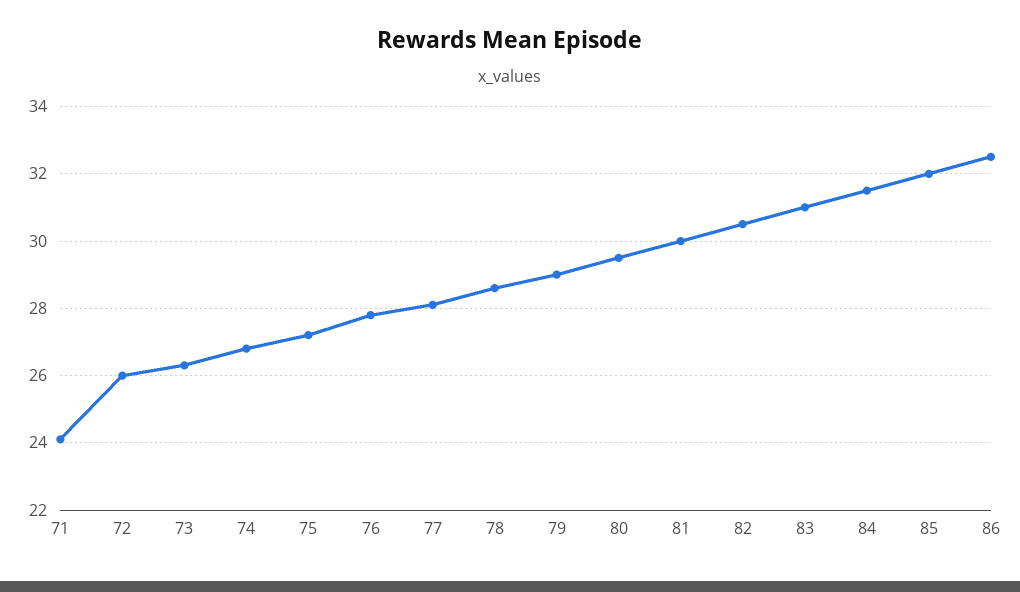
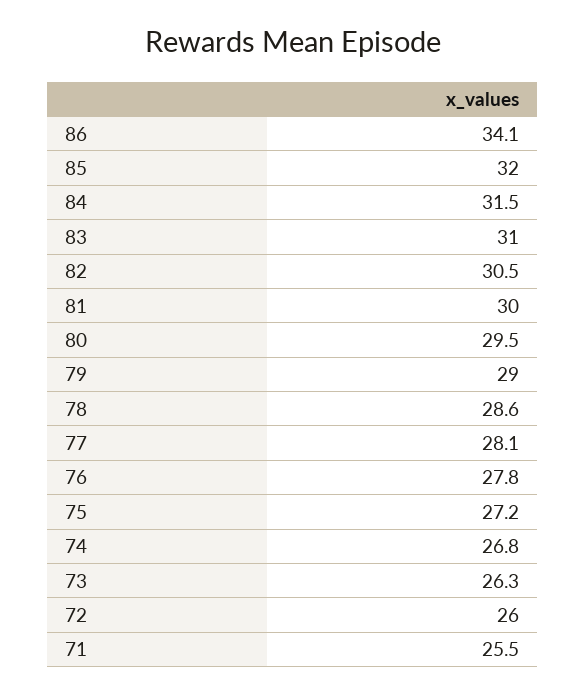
  {
-   "71": 24,
+   "71": 25.5,
    "72": 26,
    "73": 26.3,
    "74": 26.8,
    "75": 27.2,
    "76": 27.8,
    "77": 28.1,
    "78": 28.6,
    "79": 29,
    "80": 29.5,
    "81": 30,
    "82": 30.5,
    "83": 31,
    "84": 31.5,
    "85": 32,
-   "86": 32.5
+   "86": 34.1
  }

